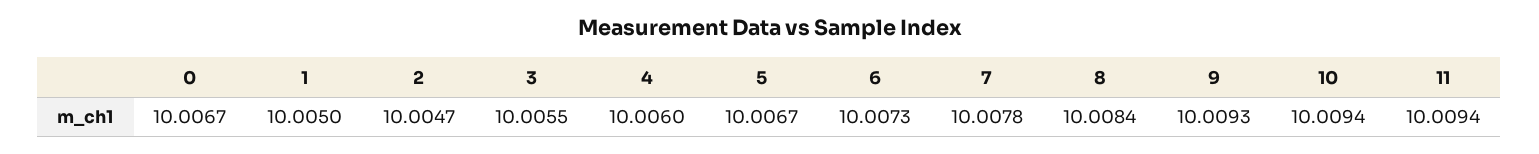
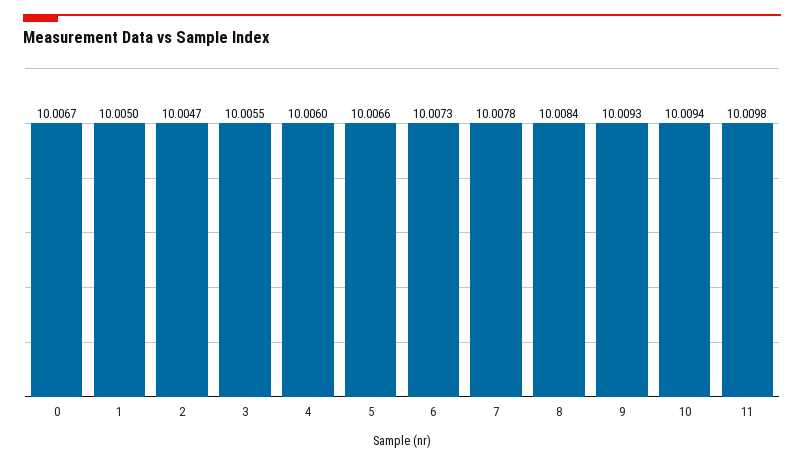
  {
    "0": 10.0067,
    "1": 10.005,
    "2": 10.0047,
    "3": 10.0055,
    "4": 10.006,
-   "5": 10.0067,
+   "5": 10.0066,
    "6": 10.0073,
    "7": 10.0078,
    "8": 10.0084,
    "9": 10.0093,
    "10": 10.0094,
-   "11": 10.0094
+   "11": 10.0098
  }

